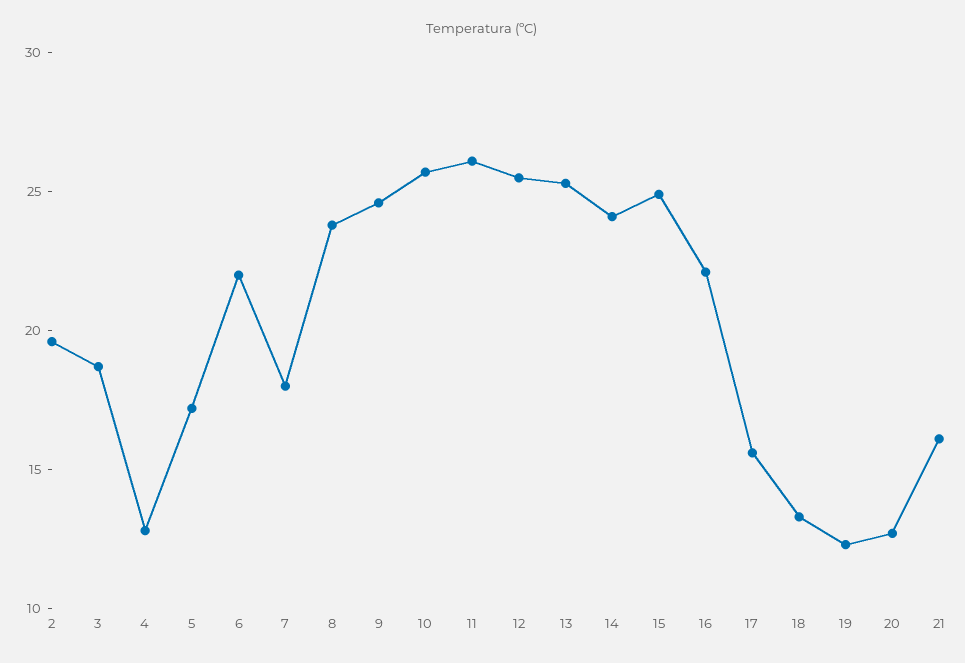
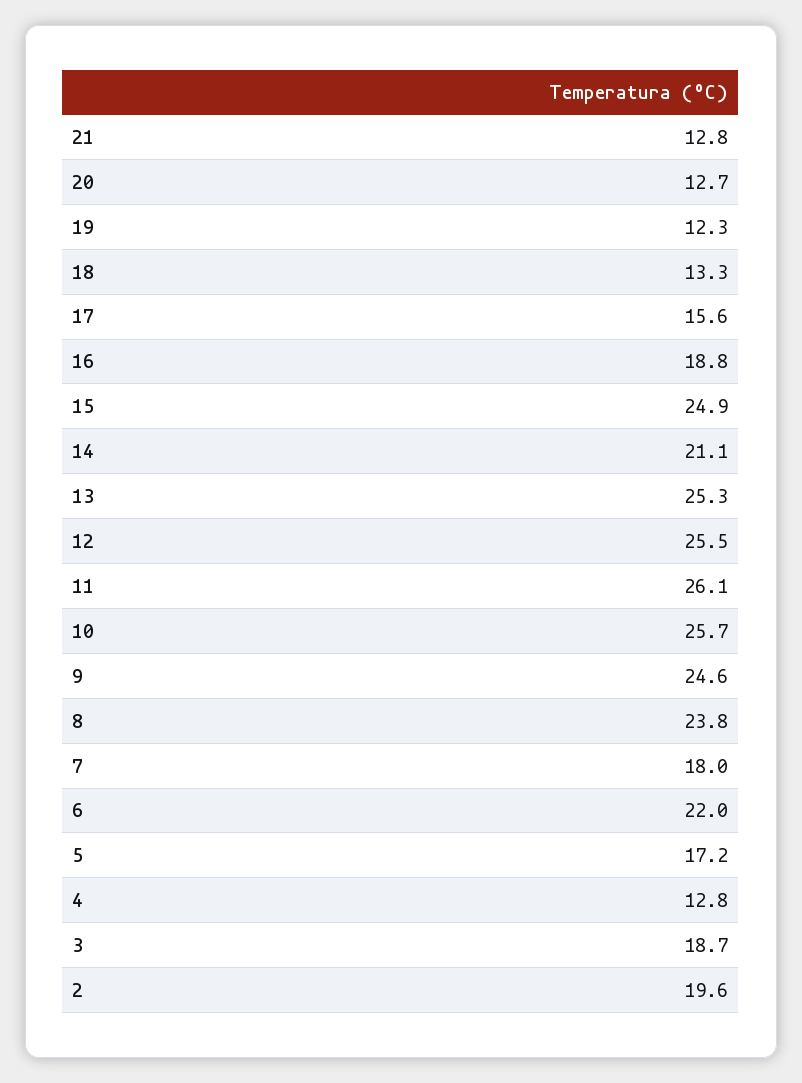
  {
    "2": 19.6,
    "3": 18.7,
    "4": 12.8,
    "5": 17.2,
    "6": 22,
    "7": 18,
    "8": 23.8,
    "9": 24.6,
    "10": 25.7,
    "11": 26.1,
    "12": 25.5,
    "13": 25.3,
-   "14": 24,
+   "14": 21.1,
    "15": 24.9,
-   "16": 22,
+   "16": 18.8,
    "17": 15.6,
    "18": 13.3,
    "19": 12.3,
    "20": 12.7,
-   "21": 16
+   "21": 12.8
  }

